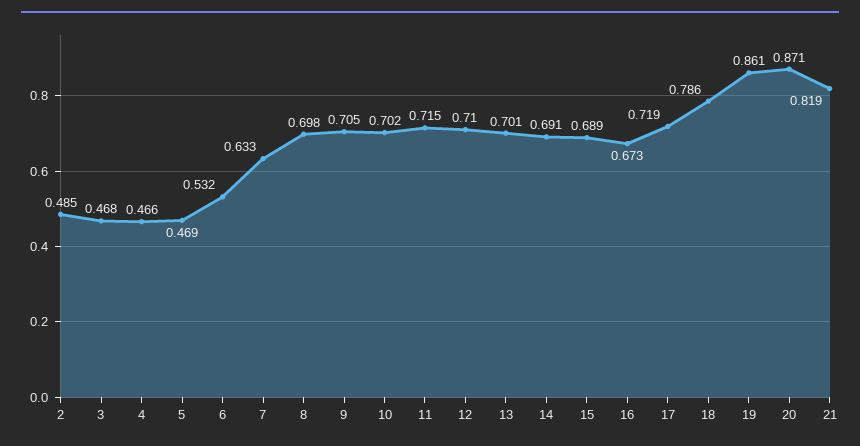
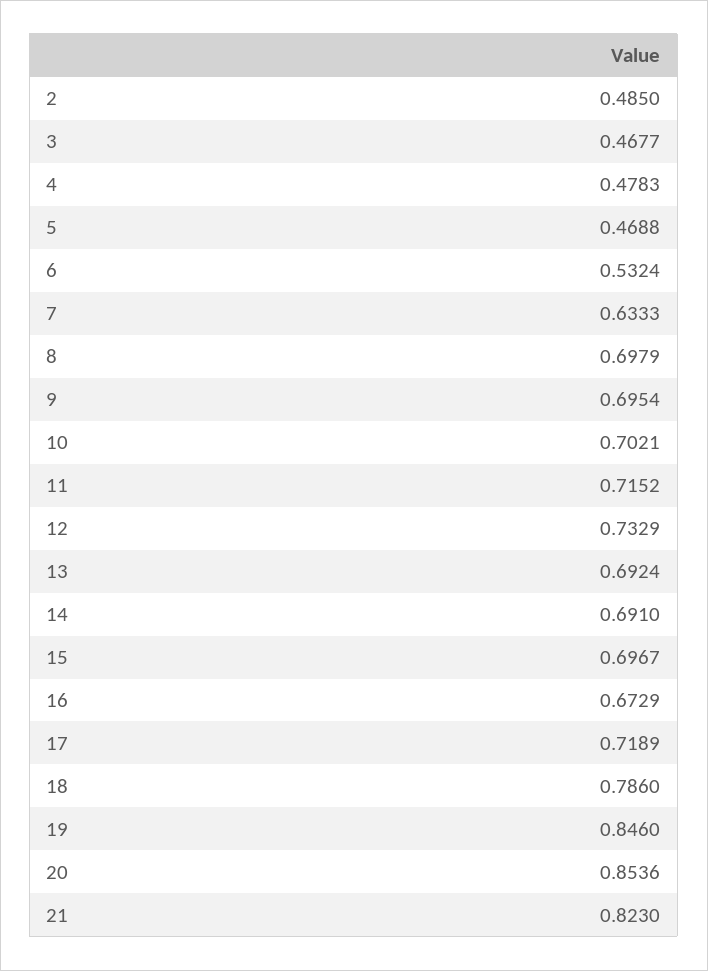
  {
    "2": 0.485,
    "3": 0.4677,
-   "4": 0.466,
+   "4": 0.4783,
    "5": 0.4688,
    "6": 0.5324,
    "7": 0.6333,
    "8": 0.6979,
-   "9": 0.705,
+   "9": 0.6954,
    "10": 0.7021,
    "11": 0.7152,
-   "12": 0.71,
+   "12": 0.7329,
-   "13": 0.701,
+   "13": 0.6924,
    "14": 0.691,
-   "15": 0.689,
+   "15": 0.6967,
    "16": 0.6729,
    "17": 0.7189,
    "18": 0.786,
-   "19": 0.861,
+   "19": 0.846,
-   "20": 0.871,
+   "20": 0.8536,
-   "21": 0.819
+   "21": 0.823
  }

